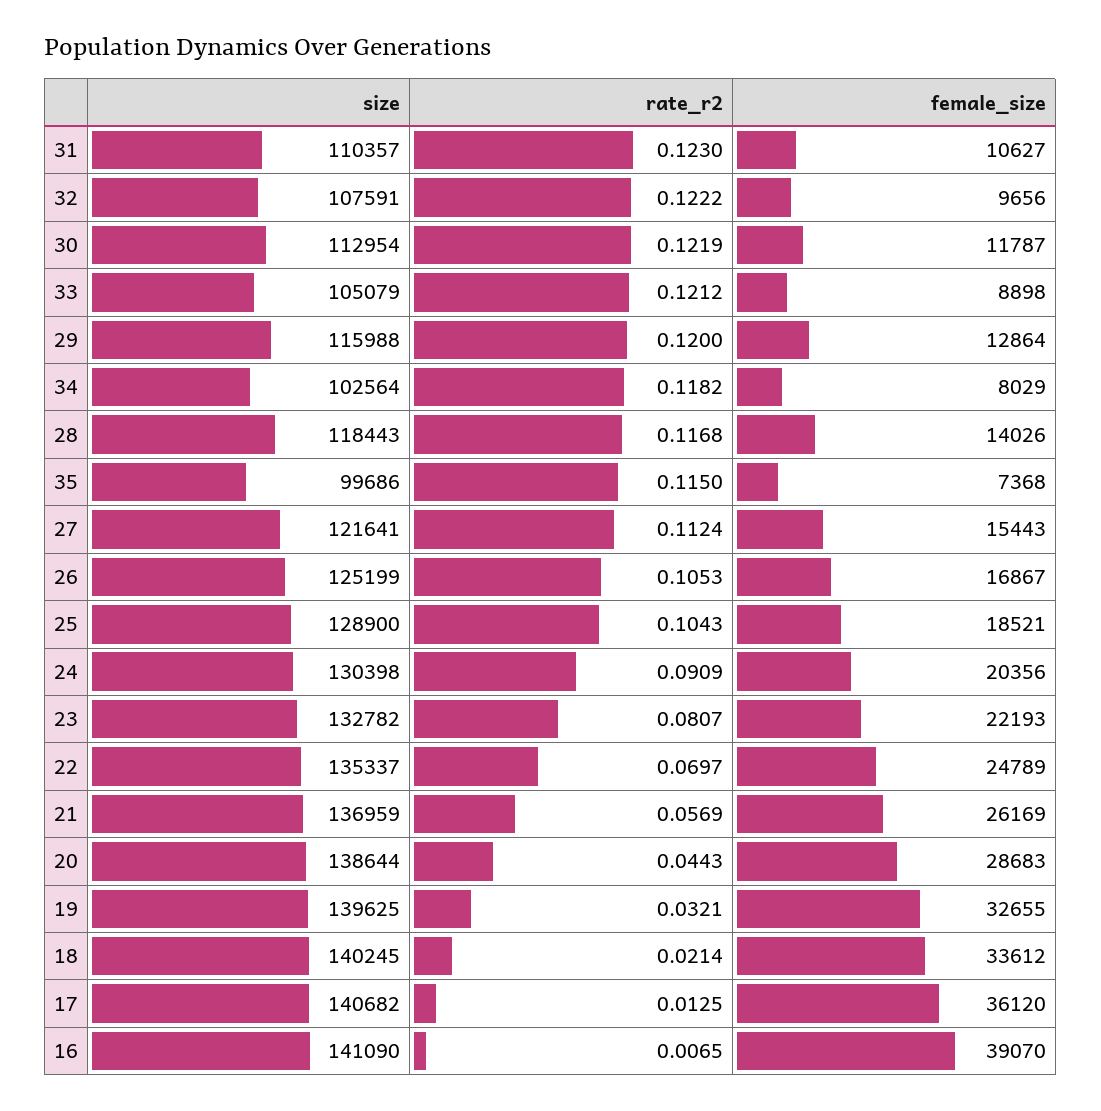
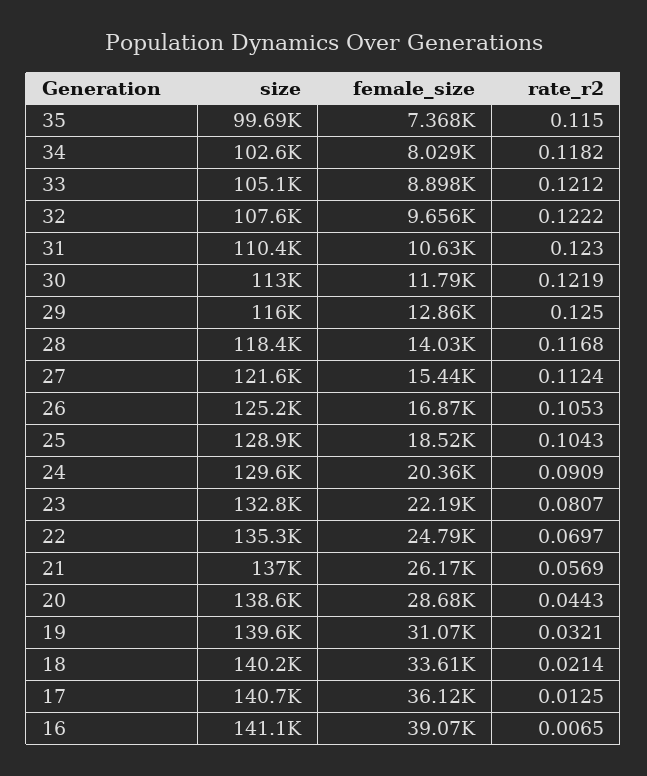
  {
    "size": {
      "31": 110357,
      "32": 107591,
      "30": 112954,
      "33": 105079,
      "29": 115988,
      "34": 102564,
      "28": 118443,
      "35": 99686,
      "27": 121641,
      "26": 125199,
      "25": 128900,
-     "24": 130398,
+     "24": 129600,
      "23": 132782,
      "22": 135337,
      "21": 136959,
      "20": 138644,
      "19": 139625,
      "18": 140245,
      "17": 140682,
      "16": 141090
    },
    "rate_r2": {
      "31": 0.123,
      "32": 0.1222,
      "30": 0.1219,
      "33": 0.1212,
-     "29": 0.12,
+     "29": 0.125,
      "34": 0.1182,
      "28": 0.1168,
      "35": 0.115,
      "27": 0.1124,
      "26": 0.1053,
      "25": 0.1043,
      "24": 0.0909,
      "23": 0.0807,
      "22": 0.0697,
      "21": 0.0569,
      "20": 0.0443,
      "19": 0.0321,
      "18": 0.0214,
      "17": 0.0125,
      "16": 0.0065
    },
    "female_size": {
      "31": 10627,
      "32": 9656,
      "30": 11787,
      "33": 8898,
      "29": 12864,
      "34": 8029,
      "28": 14026,
      "35": 7368,
      "27": 15443,
      "26": 16867,
      "25": 18521,
      "24": 20356,
      "23": 22193,
      "22": 24789,
      "21": 26169,
      "20": 28683,
-     "19": 32655,
+     "19": 31070,
      "18": 33612,
      "17": 36120,
      "16": 39070
    }
  }

